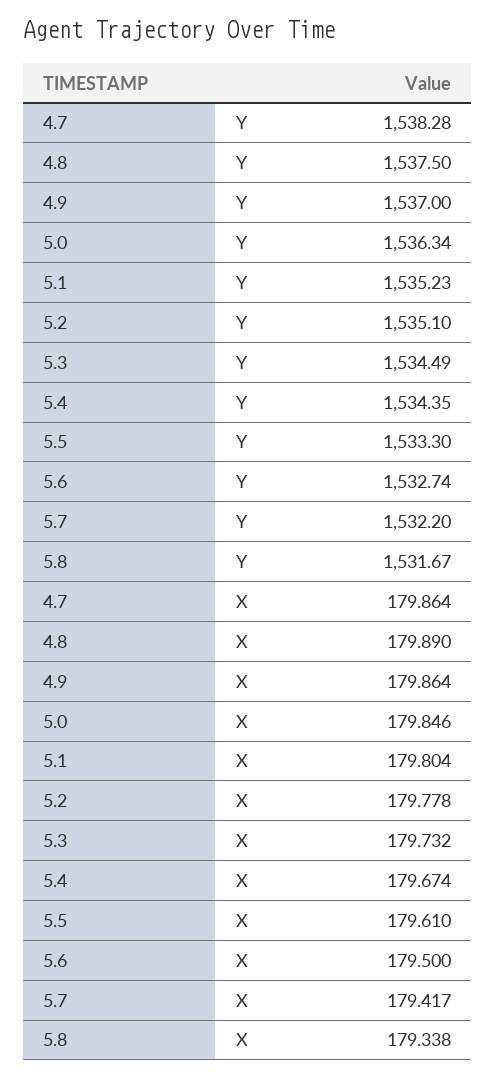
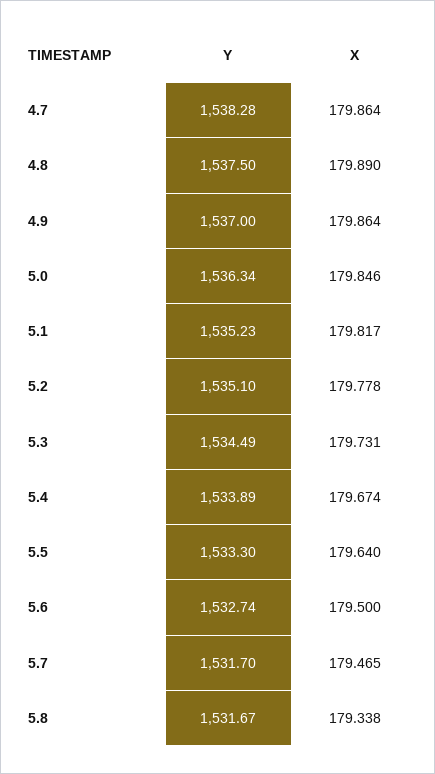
  {
    "4.7": {
      "Y": 1538.28,
      "X": 179.864
    },
    "4.8": {
      "Y": 1537.5,
      "X": 179.89
    },
    "4.9": {
      "Y": 1537,
      "X": 179.864
    },
    "5.0": {
      "Y": 1536.34,
      "X": 179.846
    },
    "5.1": {
      "Y": 1535.23,
-     "X": 179.804
+     "X": 179.817
    },
    "5.2": {
      "Y": 1535.1,
      "X": 179.778
    },
    "5.3": {
      "Y": 1534.49,
-     "X": 179.732
+     "X": 179.731
    },
    "5.4": {
-     "Y": 1534.35,
+     "Y": 1533.89,
      "X": 179.674
    },
    "5.5": {
      "Y": 1533.3,
-     "X": 179.61
+     "X": 179.64
    },
    "5.6": {
      "Y": 1532.74,
      "X": 179.5
    },
    "5.7": {
-     "Y": 1532.2,
+     "Y": 1531.7,
-     "X": 179.417
+     "X": 179.465
    },
    "5.8": {
      "Y": 1531.67,
      "X": 179.338
    }
  }

